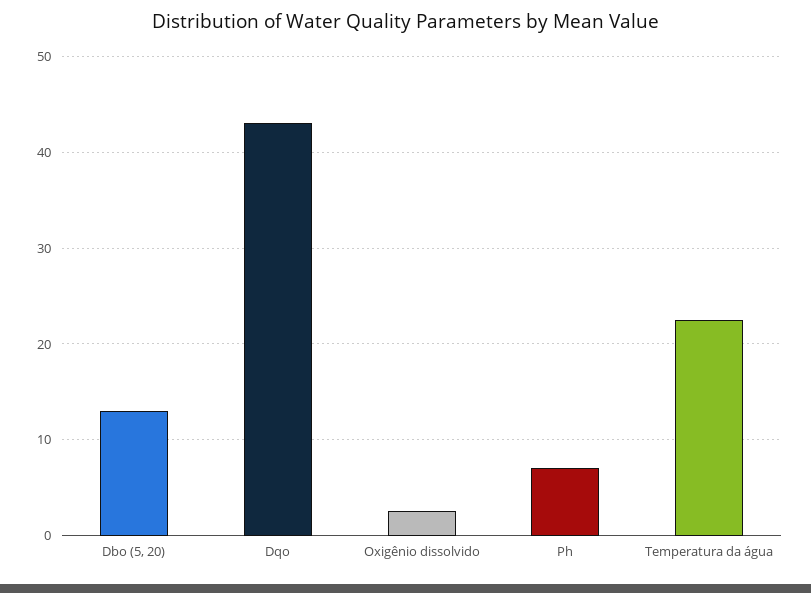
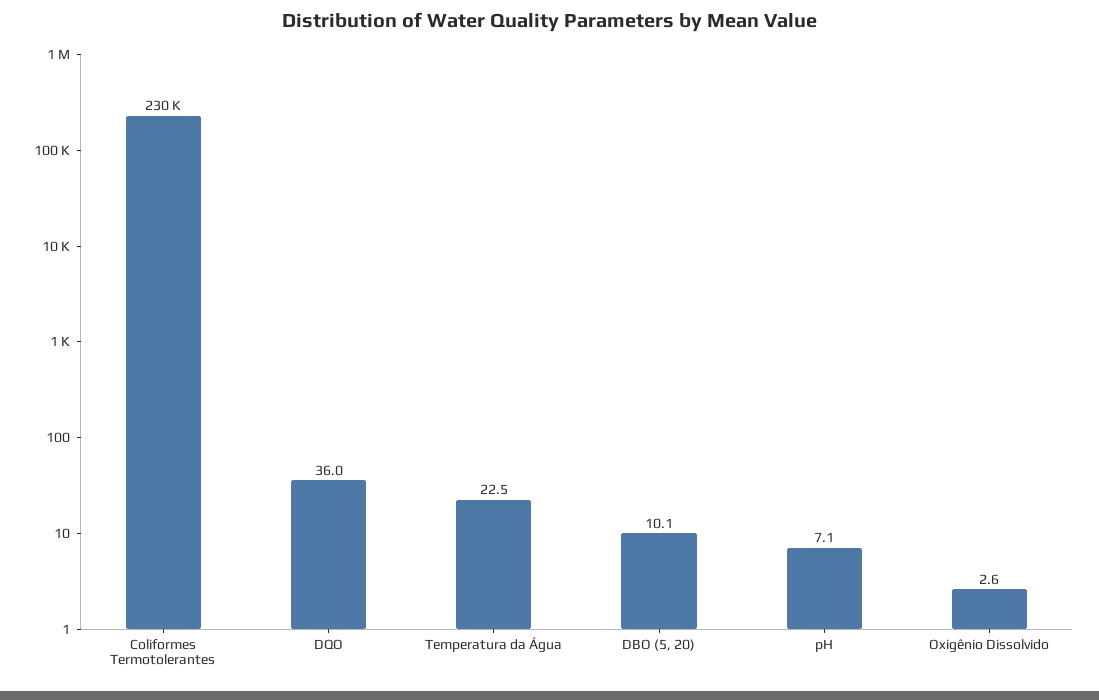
  {
-   "Dbo (5, 20)": 13,
+   "Dbo (5, 20)": 10.1,
-   "Dqo": 43,
+   "Dqo": 36,
    "Oxigênio dissolvido": 2.6,
    "Ph": 7.1,
-   "Temperatura da água": 22.5
+   "Temperatura da água": 22.5,
+   "Coliformes Termotolerantes": 230000
  }

